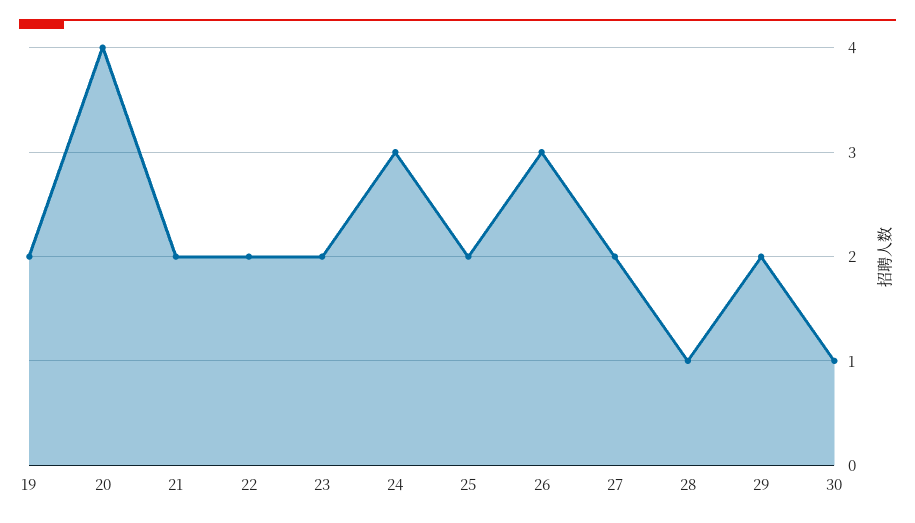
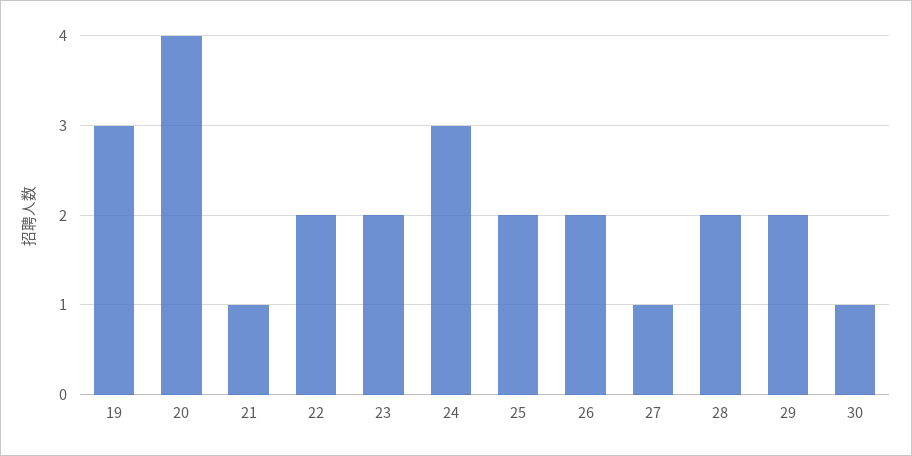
  {
-   "19": 2,
+   "19": 3,
    "20": 4,
-   "21": 2,
+   "21": 1,
    "22": 2,
    "23": 2,
    "24": 3,
    "25": 2,
-   "26": 3,
+   "26": 2,
-   "27": 2,
+   "27": 1,
-   "28": 1,
+   "28": 2,
    "29": 2,
    "30": 1
  }

